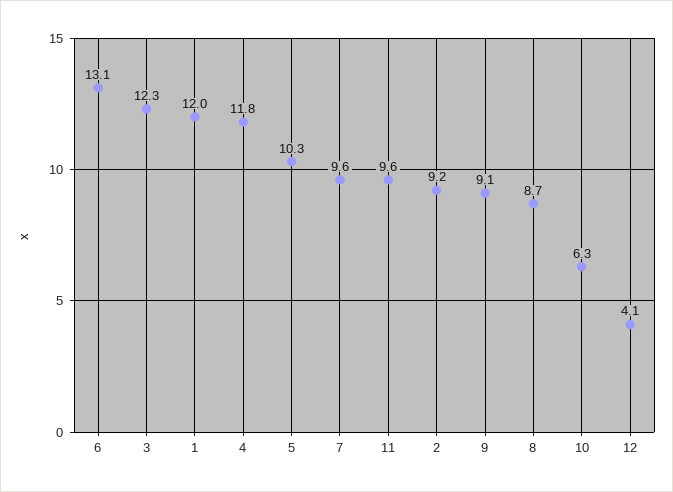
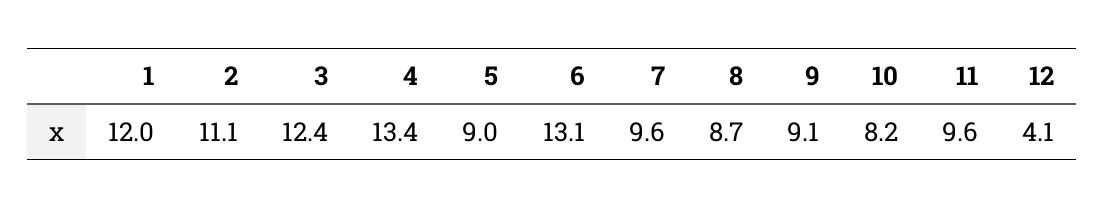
  {
    "6": 13.1,
-   "3": 12.3,
+   "3": 12.4,
    "1": 12,
-   "4": 11.8,
+   "4": 13.4,
-   "5": 10.3,
+   "5": 9,
    "7": 9.6,
    "11": 9.6,
-   "2": 9.2,
+   "2": 11.1,
    "9": 9.1,
    "8": 8.7,
-   "10": 6.3,
+   "10": 8.2,
    "12": 4.1
  }

